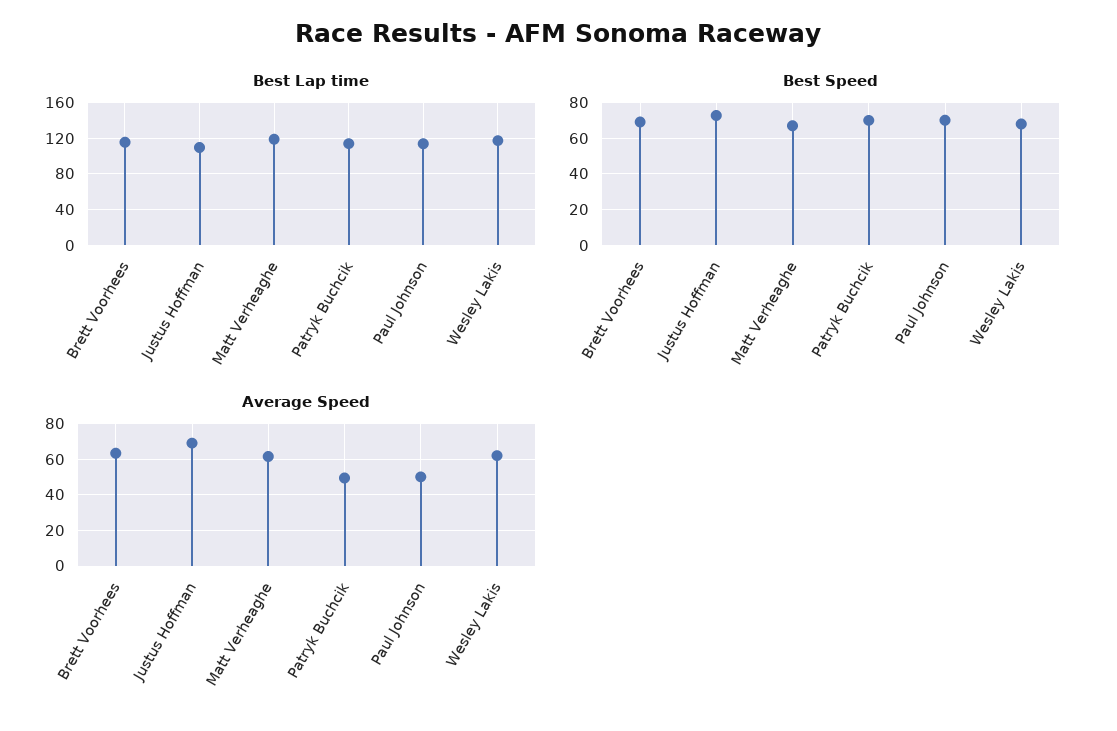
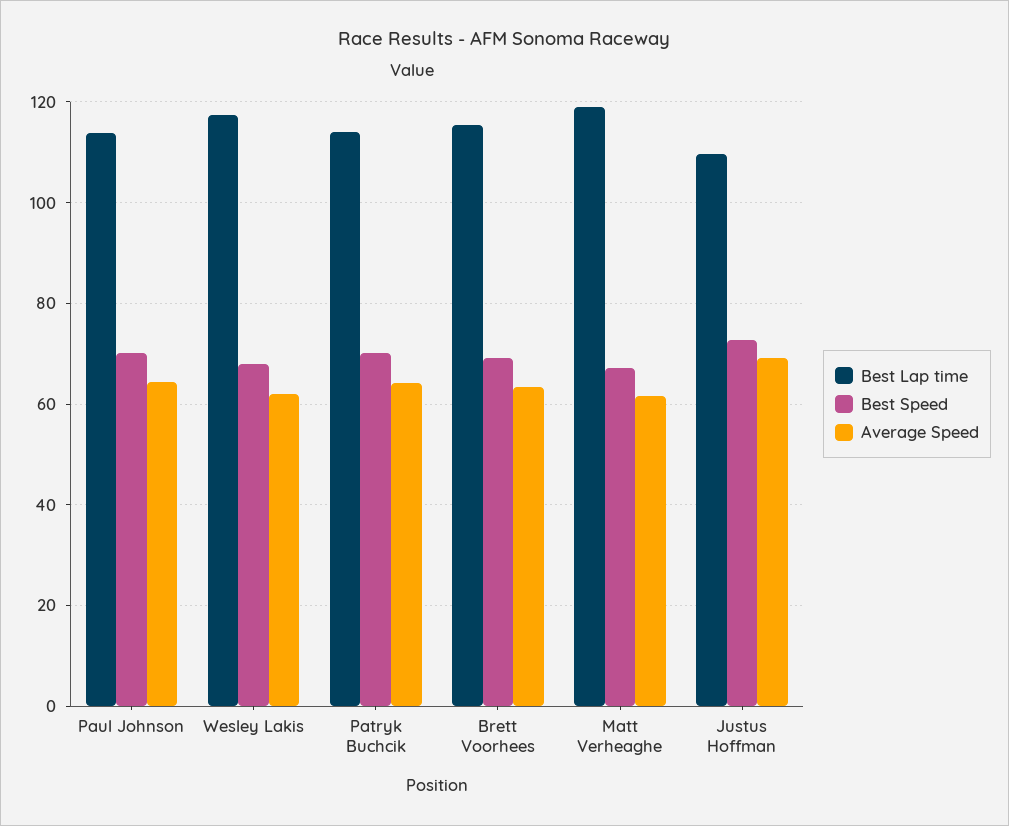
  {
    "Best Lap time": {
      "Brett Voorhees": 116,
      "Justus Hoffman": 110,
      "Matt Verheaghe": 120,
      "Patryk Buchcik": 114,
      "Paul Johnson": 114,
      "Wesley Lakis": 118
    },
    "Best Speed": {
      "Brett Voorhees": 70,
      "Justus Hoffman": 72,
      "Matt Verheaghe": 68,
      "Patryk Buchcik": 70,
      "Paul Johnson": 70,
      "Wesley Lakis": 68
    },
    "Average Speed": {
      "Brett Voorhees": 64,
      "Justus Hoffman": 70,
      "Matt Verheaghe": 62,
-     "Patryk Buchcik": 50,
+     "Patryk Buchcik": 64,
-     "Paul Johnson": 50,
+     "Paul Johnson": 64,
      "Wesley Lakis": 62
    }
  }

